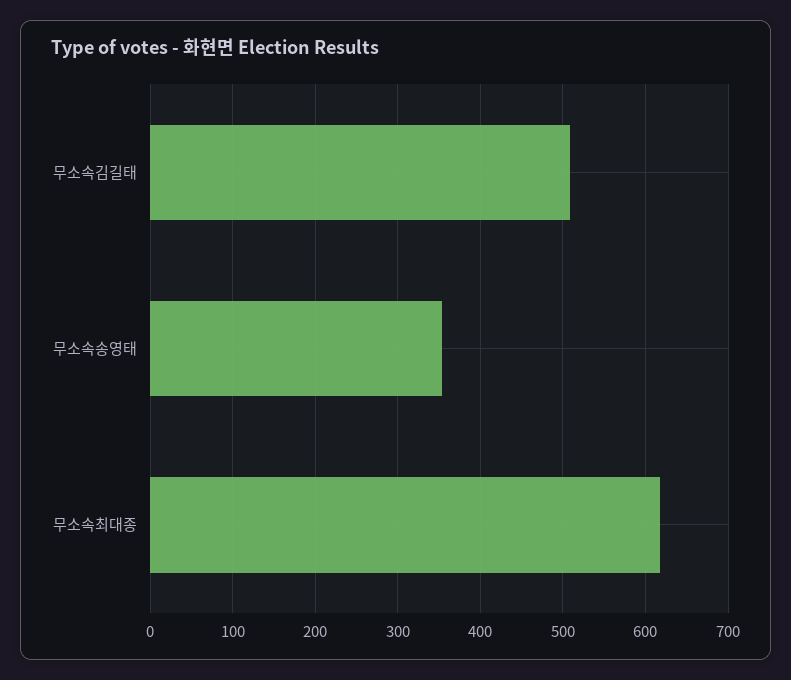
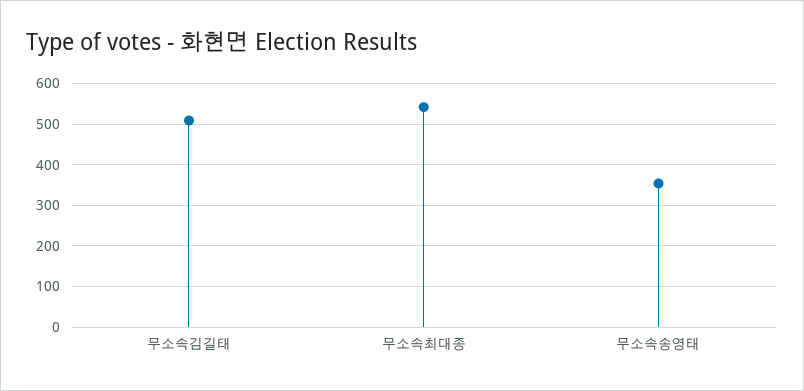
  {
    "무소속김길태": 510,
    "무소속송영태": 350,
-   "무소속최대종": 620
+   "무소속최대종": 540
  }

